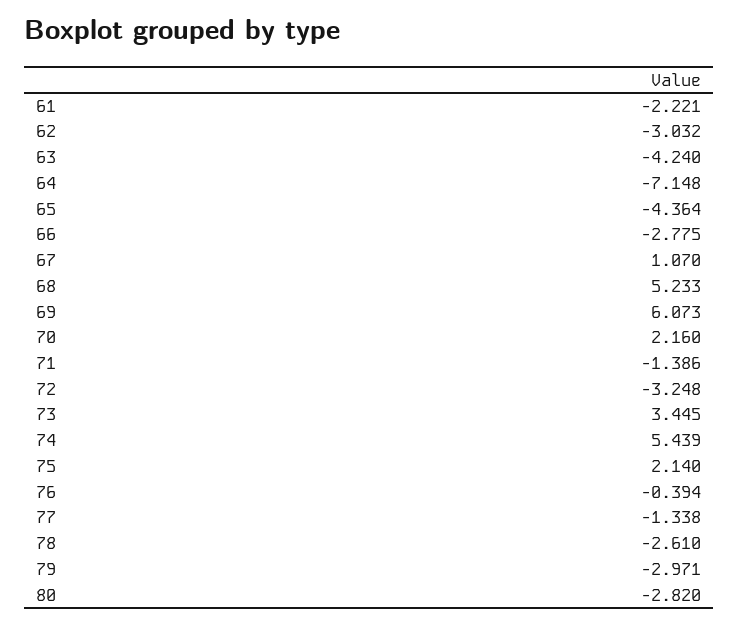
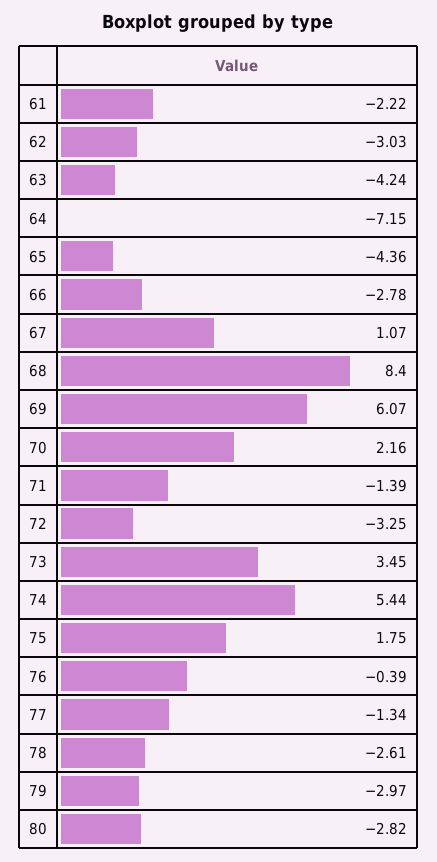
  {
    "61": -2.221,
    "62": -3.032,
    "63": -4.24,
    "64": -7.148,
    "65": -4.364,
    "66": -2.775,
    "67": 1.07,
-   "68": 5.233,
+   "68": 8.4,
    "69": 6.073,
    "70": 2.16,
    "71": -1.386,
    "72": -3.248,
    "73": 3.445,
    "74": 5.439,
-   "75": 2.14,
+   "75": 1.75,
    "76": -0.394,
    "77": -1.338,
    "78": -2.61,
    "79": -2.971,
    "80": -2.82
  }

